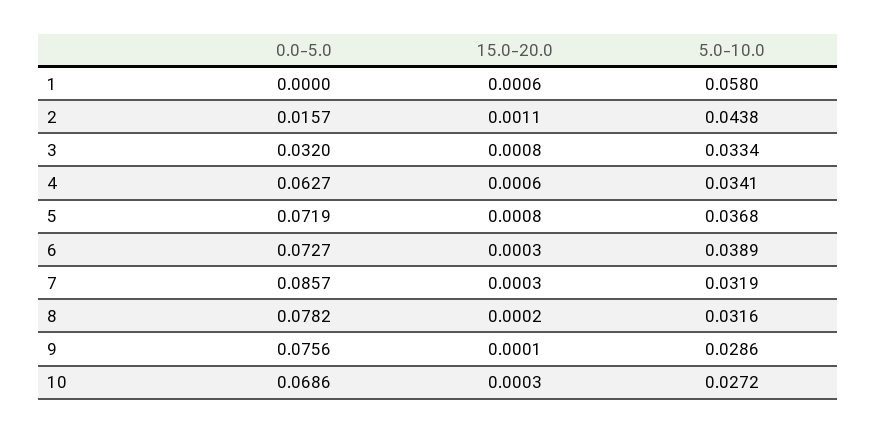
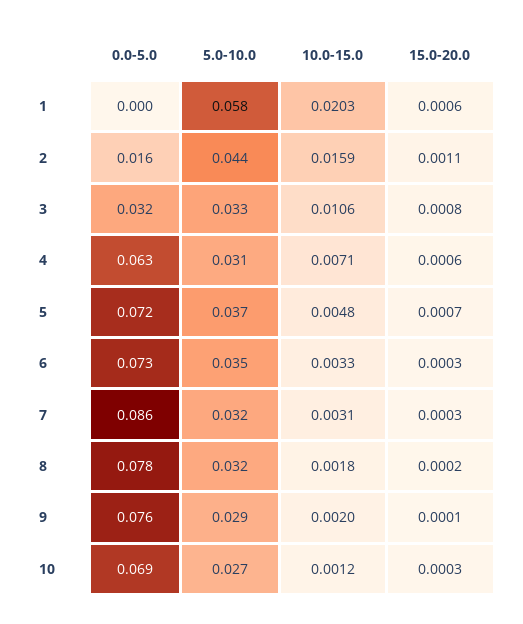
  {
    "0.0-5.0": {
      "1": 0,
      "2": 0.0157,
      "3": 0.032,
      "4": 0.0627,
      "5": 0.0719,
      "6": 0.0727,
      "7": 0.0857,
      "8": 0.0782,
      "9": 0.0756,
      "10": 0.0686
    },
    "15.0-20.0": {
      "1": 0.0006,
      "2": 0.0011,
      "3": 0.0008,
      "4": 0.0006,
-     "5": 0.0008,
+     "5": 0.0007,
      "6": 0.0003,
      "7": 0.0003,
      "8": 0.0002,
      "9": 0.0001,
      "10": 0.0003
    },
    "5.0-10.0": {
      "1": 0.058,
      "2": 0.0438,
      "3": 0.0334,
-     "4": 0.0341,
+     "4": 0.031,
      "5": 0.0368,
-     "6": 0.0389,
+     "6": 0.035,
      "7": 0.0319,
      "8": 0.0316,
      "9": 0.0286,
      "10": 0.0272
-   }
+   },
+   "10.0-15.0": {
+     "1": 0.0203,
+     "2": 0.0159,
+     "3": 0.0106,
+     "4": 0.0071,
+     "5": 0.0048,
+     "6": 0.0033,
+     "7": 0.0031,
+     "8": 0.0018,
+     "9": 0.002,
+     "10": 0.0012
+   }
  }

